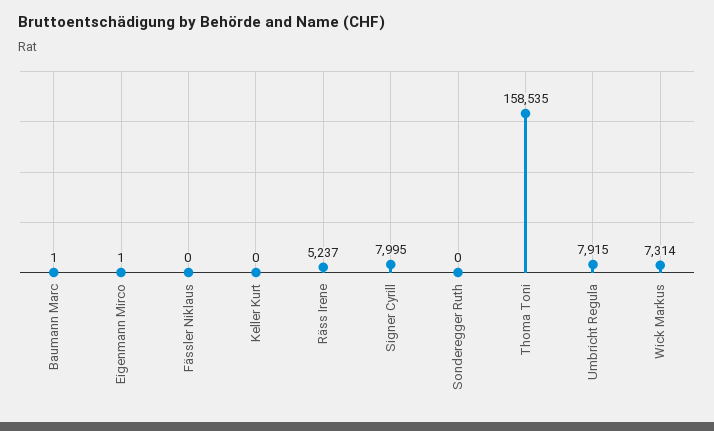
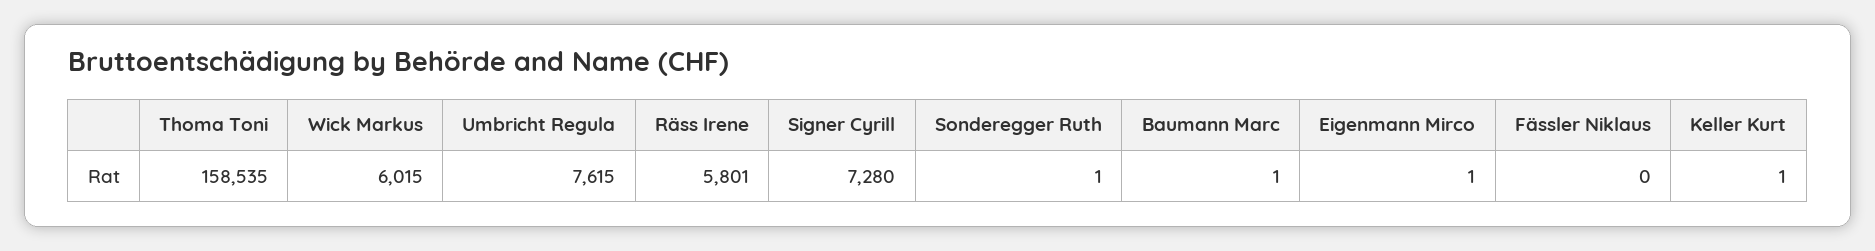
  {
    "Baumann Marc": 1,
    "Eigenmann Mirco": 1,
    "Fässler Niklaus": 0,
-   "Keller Kurt": 0,
+   "Keller Kurt": 1,
-   "Räss Irene": 5237,
+   "Räss Irene": 5801,
-   "Signer Cyrill": 7995,
+   "Signer Cyrill": 7280,
-   "Sonderegger Ruth": 0,
+   "Sonderegger Ruth": 1,
    "Thoma Toni": 158535,
-   "Umbricht Regula": 7915,
+   "Umbricht Regula": 7615,
-   "Wick Markus": 7314
+   "Wick Markus": 6015
  }

